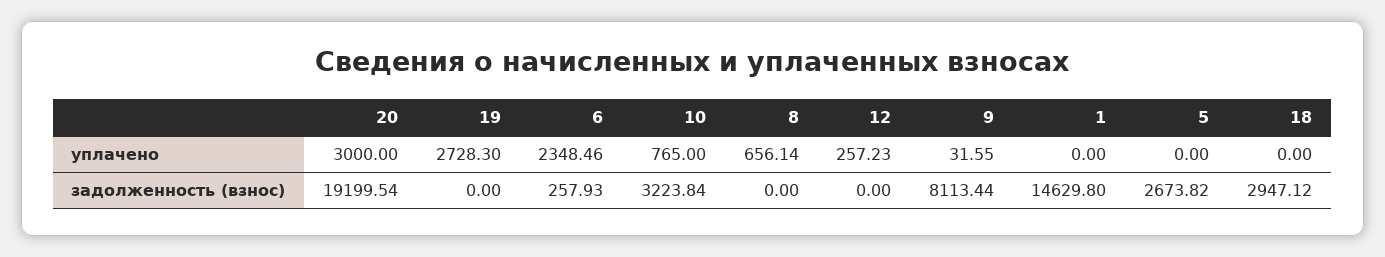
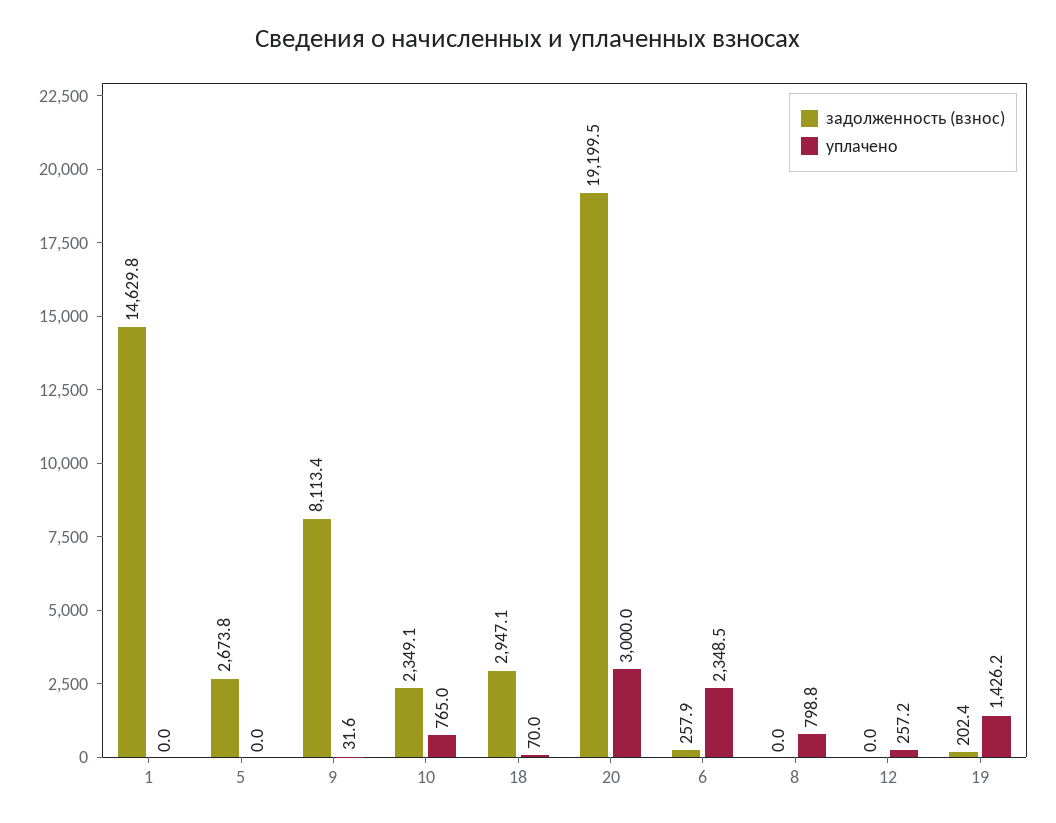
  {
    "уплачено": {
      "20": 3000,
-     "19": 2728.3,
+     "19": 1426.2,
      "6": 2348.46,
      "10": 765,
-     "8": 656.14,
+     "8": 798.8,
      "12": 257.23,
      "9": 31.55,
      "1": 0,
      "5": 0,
-     "18": 0
+     "18": 70
    },
    "задолженность (взнос)": {
      "20": 19199.54,
-     "19": 0,
+     "19": 202.4,
      "6": 257.93,
-     "10": 3223.84,
+     "10": 2349.1,
      "8": 0,
      "12": 0,
      "9": 8113.44,
      "1": 14629.8,
      "5": 2673.82,
      "18": 2947.12
    }
  }

